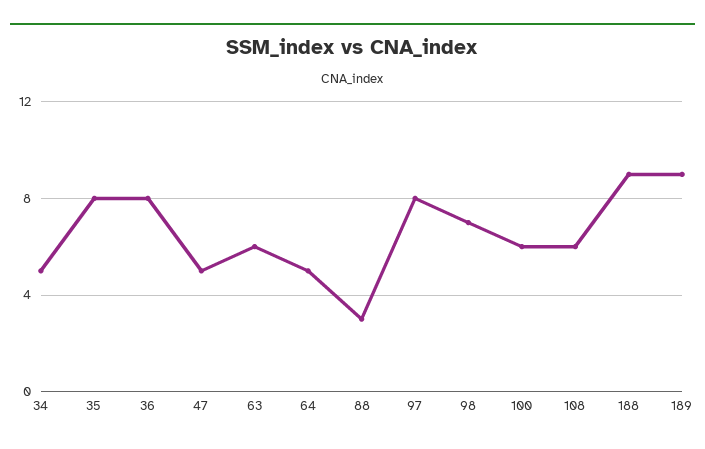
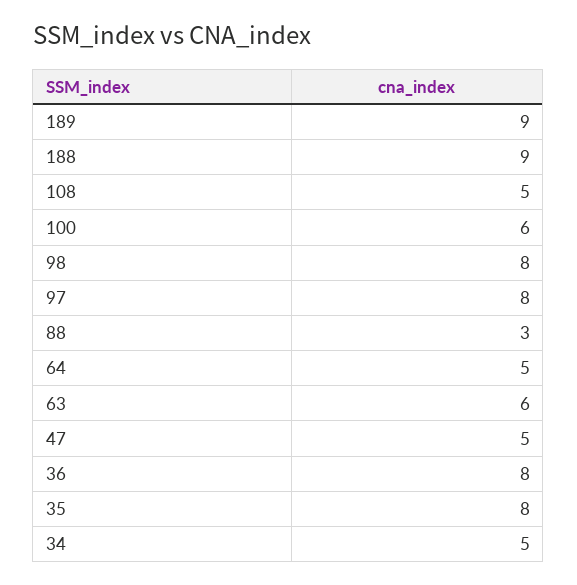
  {
    "34": 5,
    "35": 8,
    "36": 8,
    "47": 5,
    "63": 6,
    "64": 5,
    "88": 3,
    "97": 8,
-   "98": 7,
+   "98": 8,
    "100": 6,
-   "108": 6,
+   "108": 5,
    "188": 9,
    "189": 9
  }

